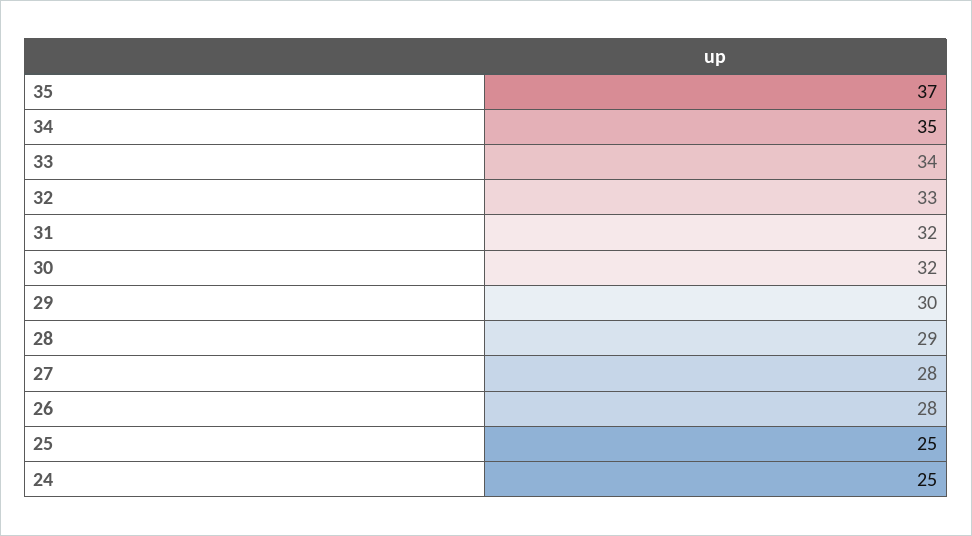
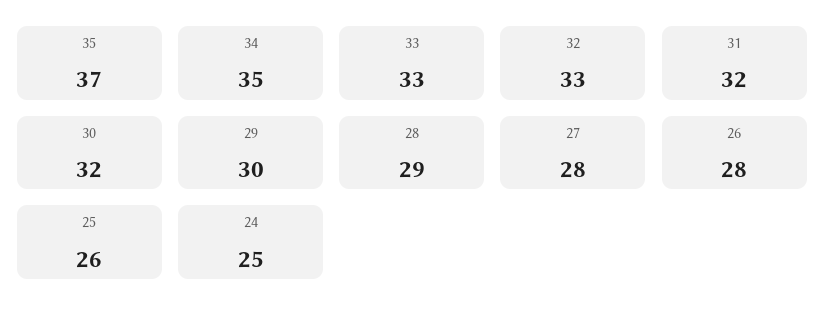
  {
    "35": 37,
    "34": 35,
-   "33": 34,
+   "33": 33,
    "32": 33,
    "31": 32,
    "30": 32,
    "29": 30,
    "28": 29,
    "27": 28,
    "26": 28,
-   "25": 25,
+   "25": 26,
    "24": 25
  }

